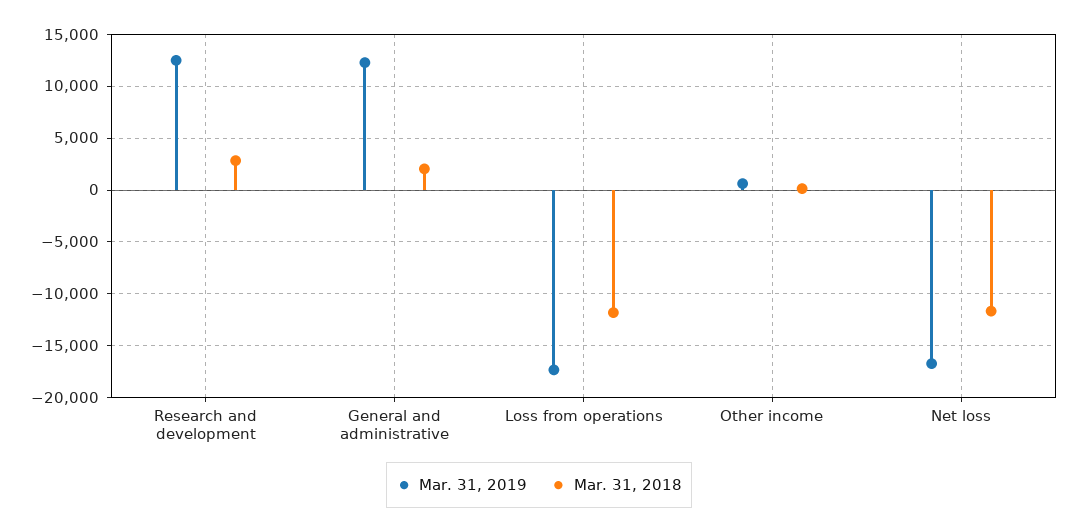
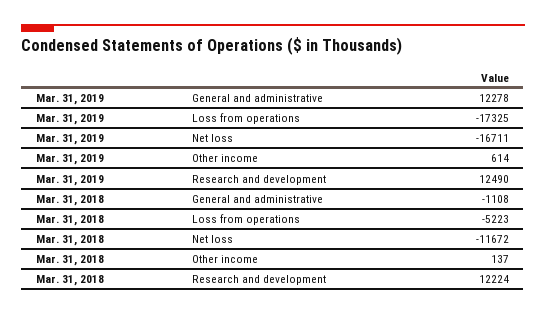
  {
    "Mar. 31, 2019": {
      "Research and development": 12490,
      "General and administrative": 12278,
      "Loss from operations": -17325,
      "Other income": 614,
      "Net loss": -16711
    },
    "Mar. 31, 2018": {
-     "Research and development": 3000,
+     "Research and development": 12224,
-     "General and administrative": 2000,
+     "General and administrative": -1108,
-     "Loss from operations": -12000,
+     "Loss from operations": -5223,
      "Other income": 137,
      "Net loss": -11672
    }
  }

